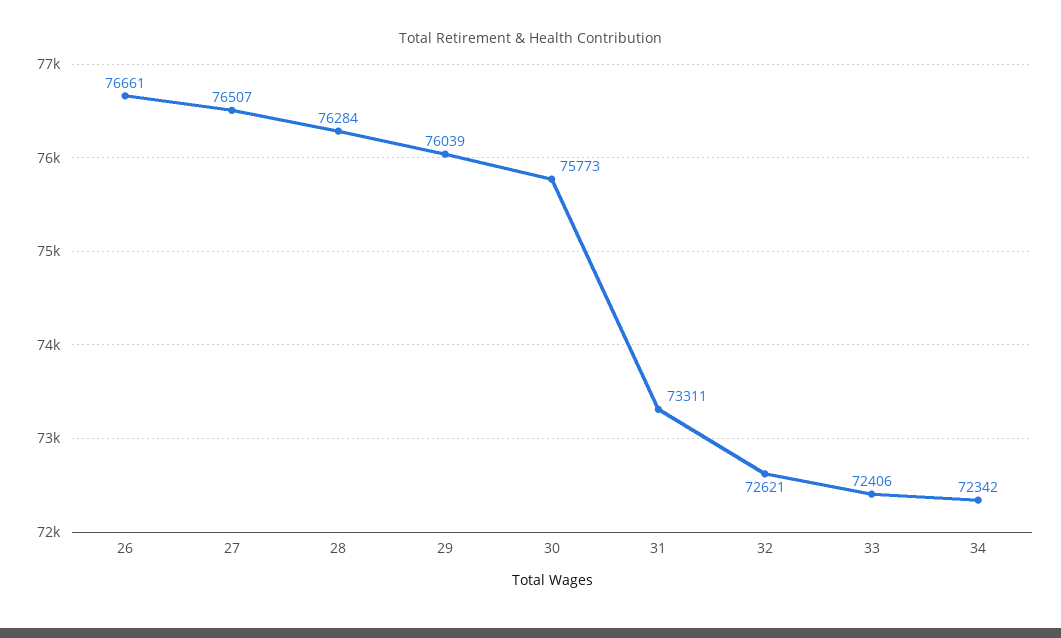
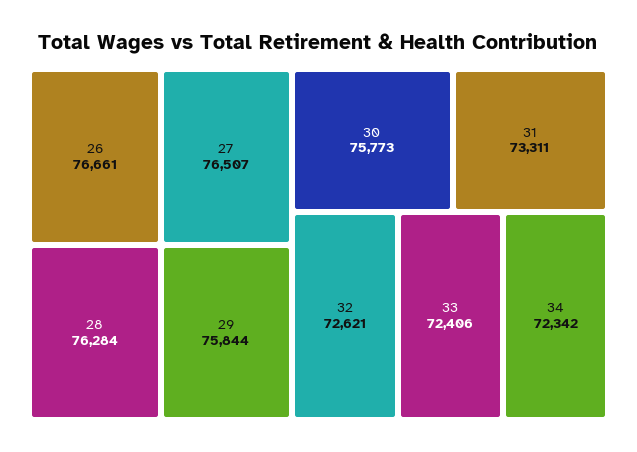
  {
    "26": 76661,
    "27": 76507,
    "28": 76284,
-   "29": 76039,
+   "29": 75844,
    "30": 75773,
    "31": 73311,
    "32": 72621,
    "33": 72406,
    "34": 72342
  }

